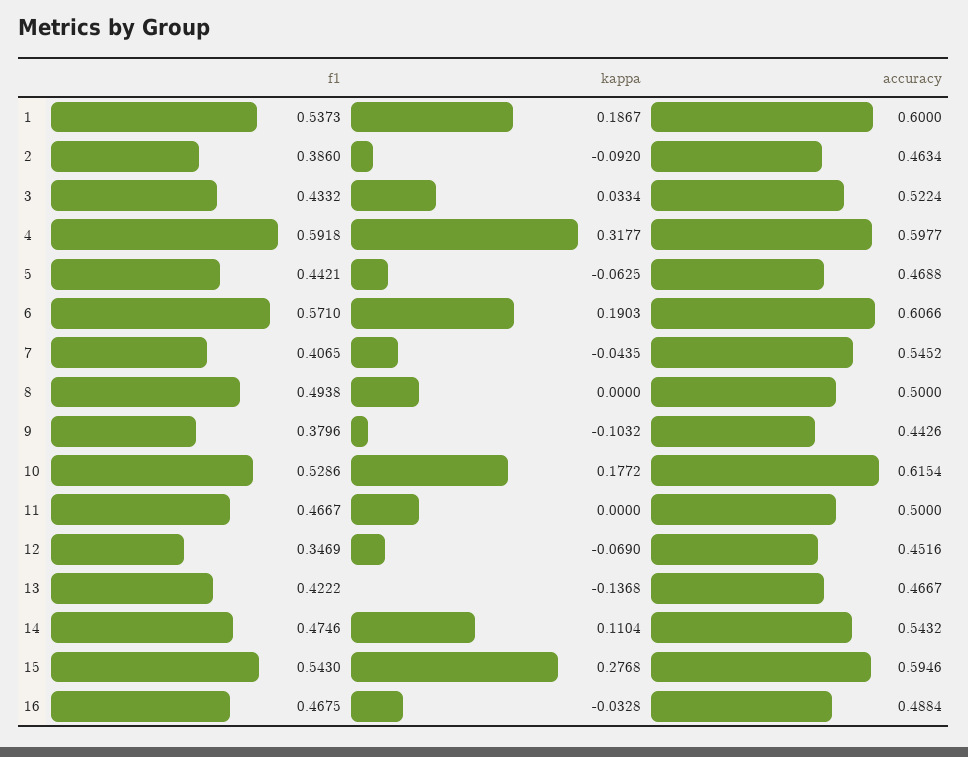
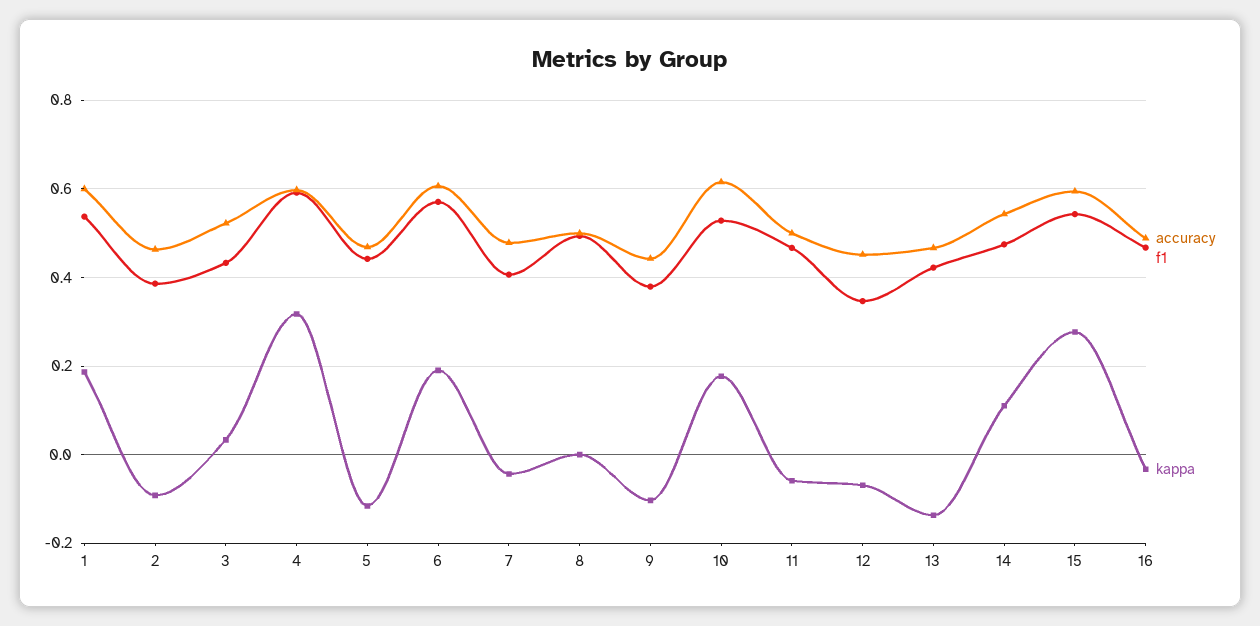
  {
    "f1": {
      "1": 0.5373,
      "2": 0.386,
      "3": 0.4332,
      "4": 0.5918,
      "5": 0.4421,
      "6": 0.571,
      "7": 0.4065,
      "8": 0.4938,
      "9": 0.3796,
      "10": 0.5286,
      "11": 0.4667,
      "12": 0.3469,
      "13": 0.4222,
      "14": 0.4746,
      "15": 0.543,
      "16": 0.4675
    },
    "kappa": {
      "1": 0.1867,
      "2": -0.092,
      "3": 0.0334,
      "4": 0.3177,
-     "5": -0.0625,
+     "5": -0.12,
      "6": 0.1903,
      "7": -0.0435,
      "8": 0,
      "9": -0.1032,
      "10": 0.1772,
-     "11": 0,
+     "11": -0.06,
      "12": -0.069,
      "13": -0.1368,
      "14": 0.1104,
      "15": 0.2768,
      "16": -0.0328
    },
    "accuracy": {
      "1": 0.6,
      "2": 0.4634,
      "3": 0.5224,
      "4": 0.5977,
      "5": 0.4688,
      "6": 0.6066,
-     "7": 0.5452,
+     "7": 0.48,
      "8": 0.5,
      "9": 0.4426,
      "10": 0.6154,
      "11": 0.5,
      "12": 0.4516,
      "13": 0.4667,
      "14": 0.5432,
      "15": 0.5946,
      "16": 0.4884
    }
  }

